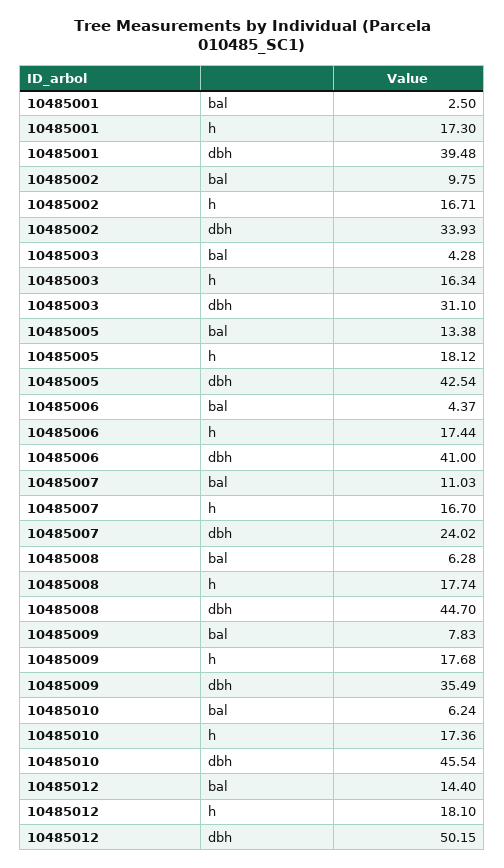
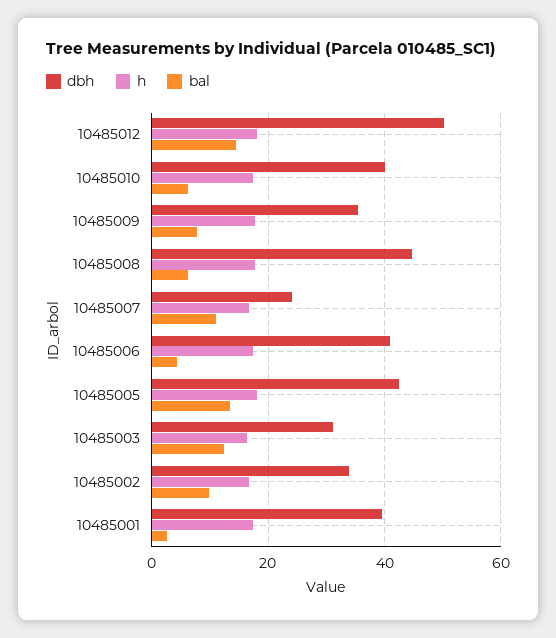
  {
    "bal": {
      "10485001": 2.5,
      "10485002": 9.75,
-     "10485003": 4.28,
+     "10485003": 12,
      "10485005": 13.38,
      "10485006": 4.37,
      "10485007": 11.03,
      "10485008": 6.28,
      "10485009": 7.83,
      "10485010": 6.24,
      "10485012": 14.4
    },
    "h": {
      "10485001": 17.3,
      "10485002": 16.71,
      "10485003": 16.34,
      "10485005": 18.12,
      "10485006": 17.44,
      "10485007": 16.7,
      "10485008": 17.74,
      "10485009": 17.68,
      "10485010": 17.36,
      "10485012": 18.1
    },
    "dbh": {
      "10485001": 39.48,
      "10485002": 33.93,
      "10485003": 31.1,
      "10485005": 42.54,
      "10485006": 41,
      "10485007": 24.02,
      "10485008": 44.7,
      "10485009": 35.49,
-     "10485010": 45.54,
+     "10485010": 40,
      "10485012": 50.15
    }
  }

